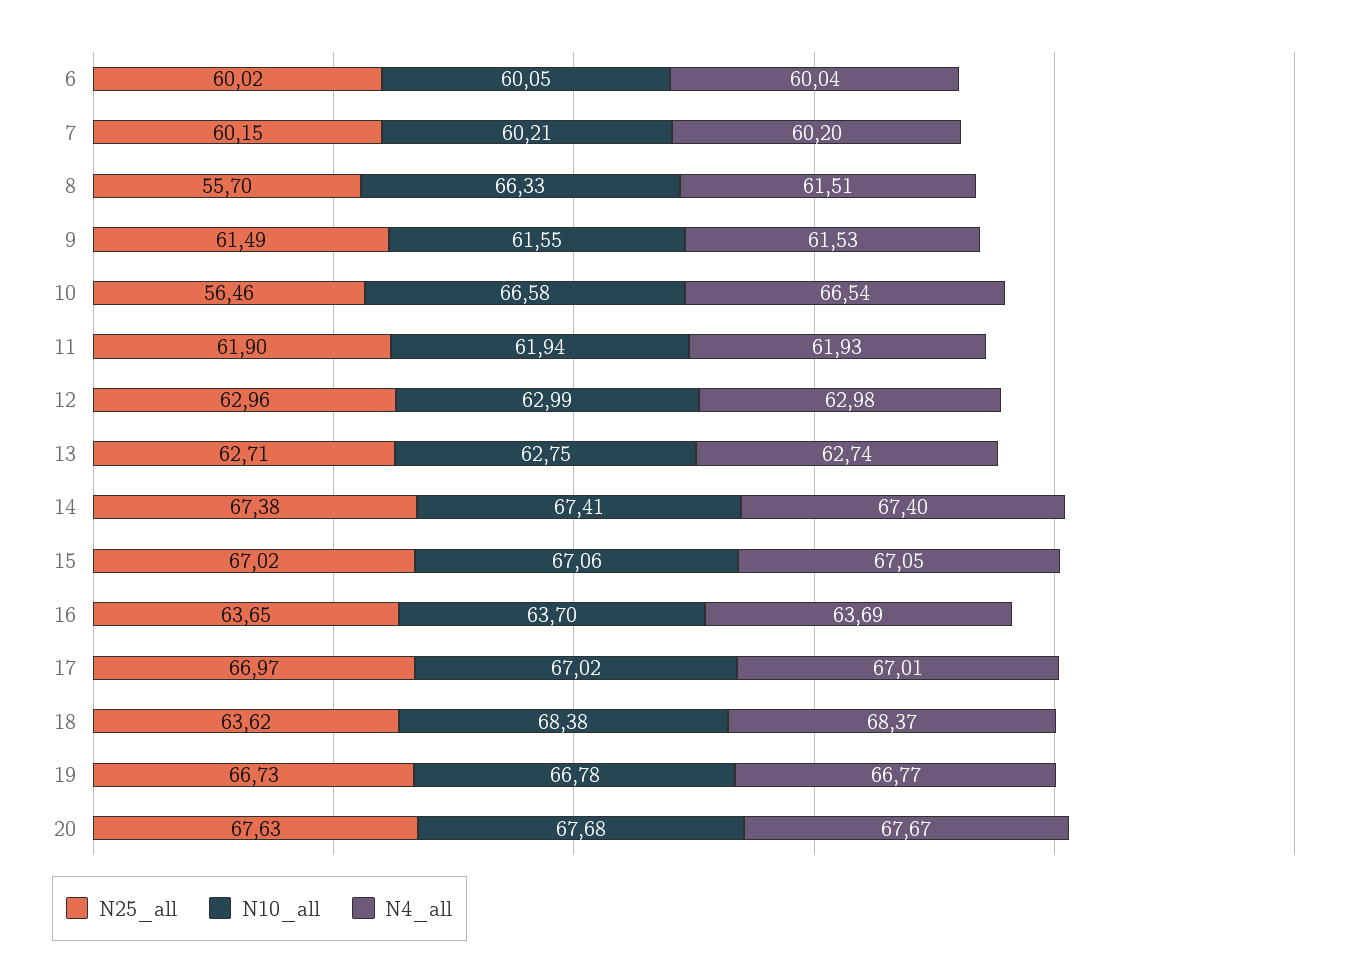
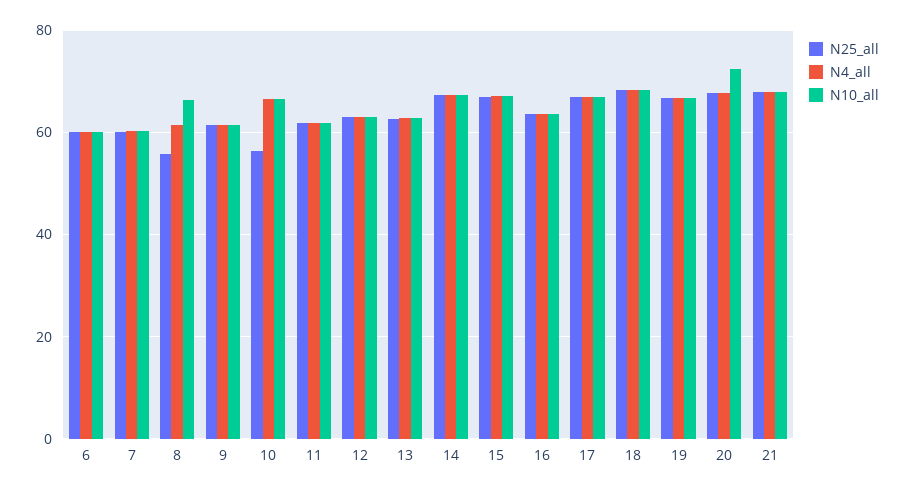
  {
    "N25_all": {
      "6": 60.02,
      "7": 60.15,
      "8": 55.7,
      "9": 61.49,
      "10": 56.46,
      "11": 61.9,
      "12": 62.96,
      "13": 62.71,
      "14": 67.38,
      "15": 67.02,
      "16": 63.65,
      "17": 66.97,
-     "18": 63.62,
+     "18": 68,
      "19": 66.73,
-     "20": 67.63
+     "20": 67.63,
+     "21": 68
    },
    "N10_all": {
      "6": 60.05,
      "7": 60.21,
      "8": 66.33,
      "9": 61.55,
      "10": 66.58,
      "11": 61.94,
      "12": 62.99,
      "13": 62.75,
      "14": 67.41,
      "15": 67.06,
      "16": 63.7,
      "17": 67.02,
      "18": 68.38,
      "19": 66.78,
-     "20": 67.68
+     "20": 72,
+     "21": 68
    },
    "N4_all": {
      "6": 60.04,
      "7": 60.2,
      "8": 61.51,
      "9": 61.53,
      "10": 66.54,
      "11": 61.93,
      "12": 62.98,
      "13": 62.74,
      "14": 67.4,
      "15": 67.05,
      "16": 63.69,
      "17": 67.01,
      "18": 68.37,
      "19": 66.77,
-     "20": 67.67
+     "20": 67.67,
+     "21": 68
    }
  }

